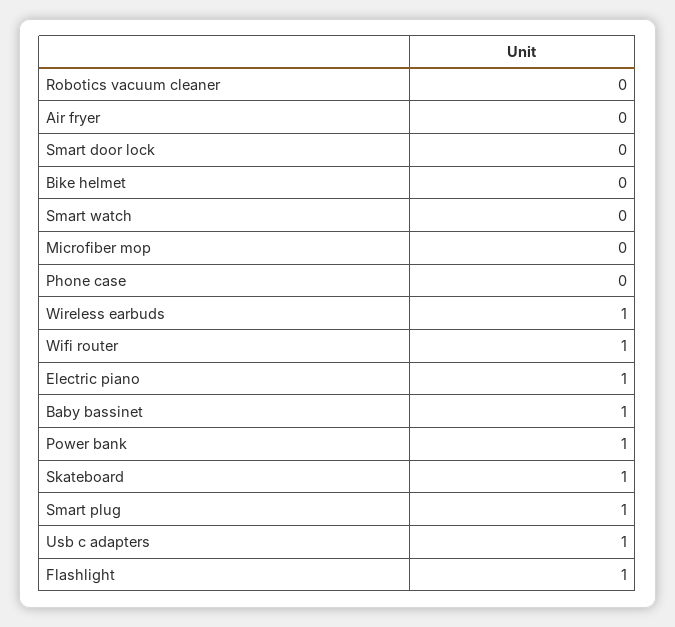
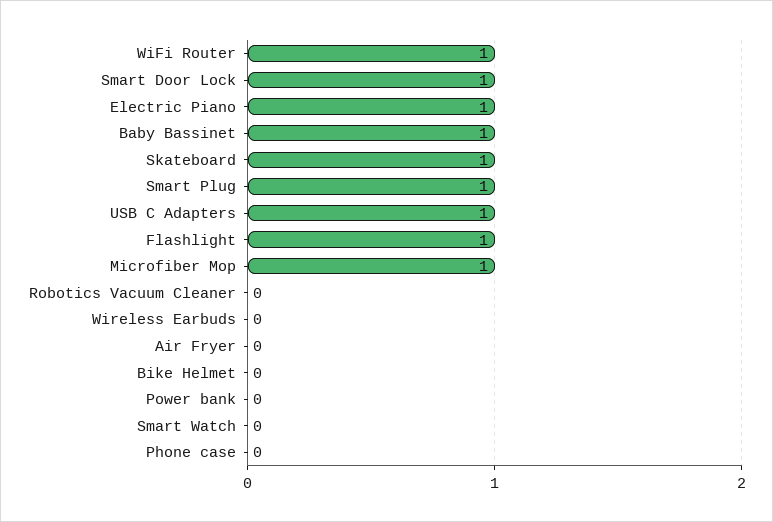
  {
    "Robotics vacuum cleaner": 0,
    "Air fryer": 0,
-   "Smart door lock": 0,
+   "Smart door lock": 1,
    "Bike helmet": 0,
    "Smart watch": 0,
-   "Microfiber mop": 0,
+   "Microfiber mop": 1,
    "Phone case": 0,
-   "Wireless earbuds": 1,
+   "Wireless earbuds": 0,
    "Wifi router": 1,
    "Electric piano": 1,
    "Baby bassinet": 1,
-   "Power bank": 1,
+   "Power bank": 0,
    "Skateboard": 1,
    "Smart plug": 1,
    "Usb c adapters": 1,
    "Flashlight": 1
  }

